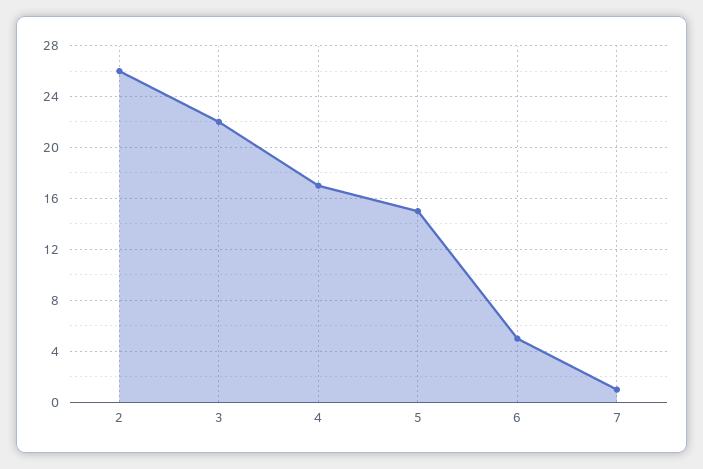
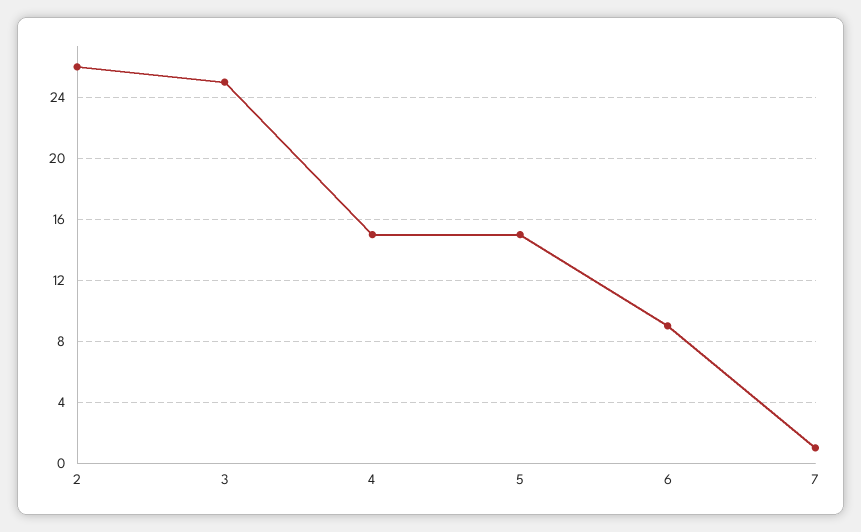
  {
    "2": 26,
-   "3": 22,
+   "3": 25,
-   "4": 17,
+   "4": 15,
    "5": 15,
-   "6": 5,
+   "6": 9,
    "7": 1
  }

